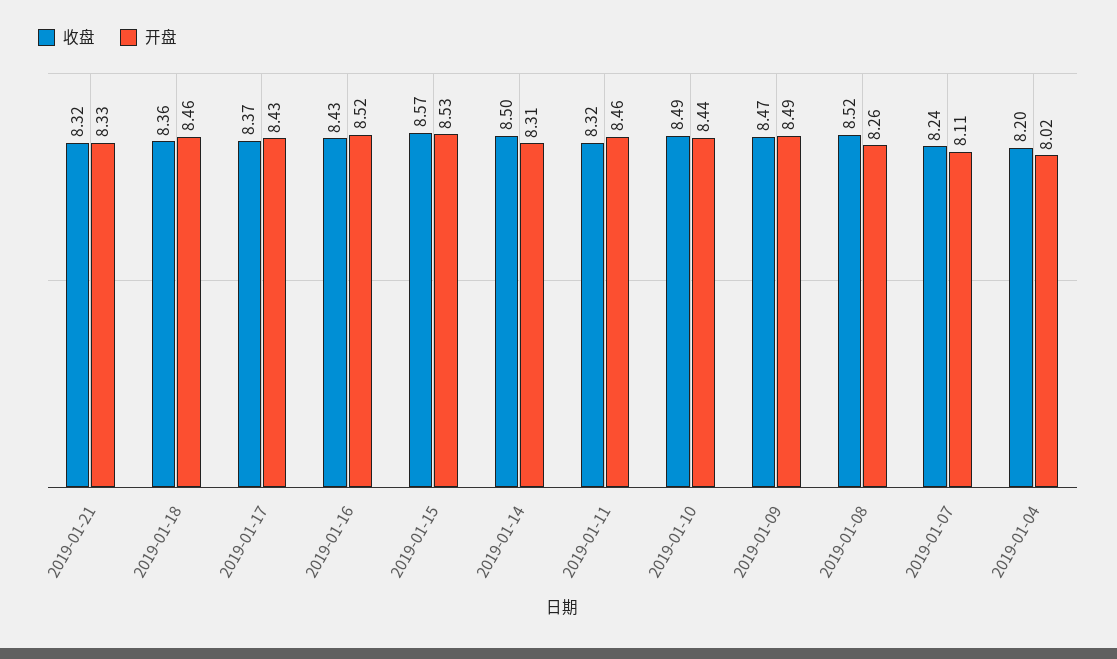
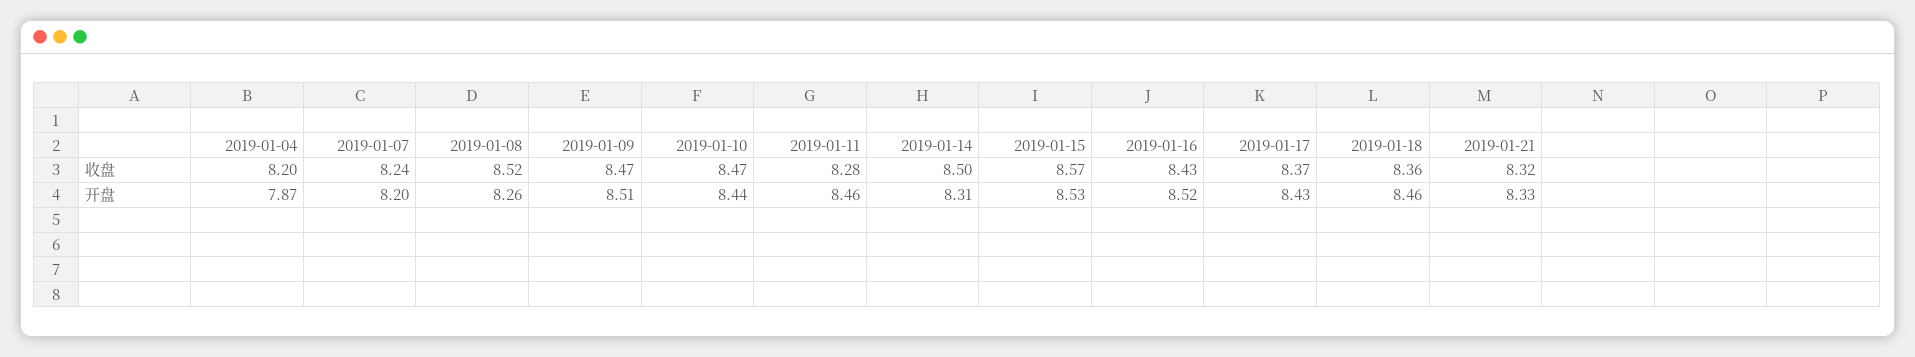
  {
    "收盘": {
      "2019-01-21": 8.32,
      "2019-01-18": 8.36,
      "2019-01-17": 8.37,
      "2019-01-16": 8.43,
      "2019-01-15": 8.57,
      "2019-01-14": 8.5,
-     "2019-01-11": 8.32,
+     "2019-01-11": 8.28,
-     "2019-01-10": 8.49,
+     "2019-01-10": 8.47,
      "2019-01-09": 8.47,
      "2019-01-08": 8.52,
      "2019-01-07": 8.24,
      "2019-01-04": 8.2
    },
    "开盘": {
      "2019-01-21": 8.33,
      "2019-01-18": 8.46,
      "2019-01-17": 8.43,
      "2019-01-16": 8.52,
      "2019-01-15": 8.53,
      "2019-01-14": 8.31,
      "2019-01-11": 8.46,
      "2019-01-10": 8.44,
-     "2019-01-09": 8.49,
+     "2019-01-09": 8.51,
      "2019-01-08": 8.26,
-     "2019-01-07": 8.11,
+     "2019-01-07": 8.2,
-     "2019-01-04": 8.02
+     "2019-01-04": 7.87
    }
  }

